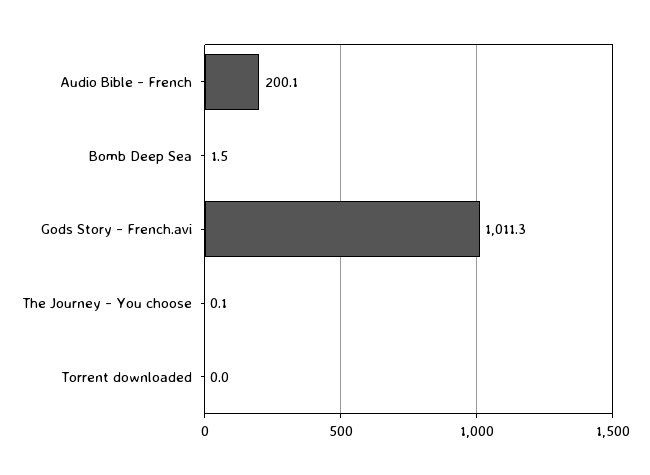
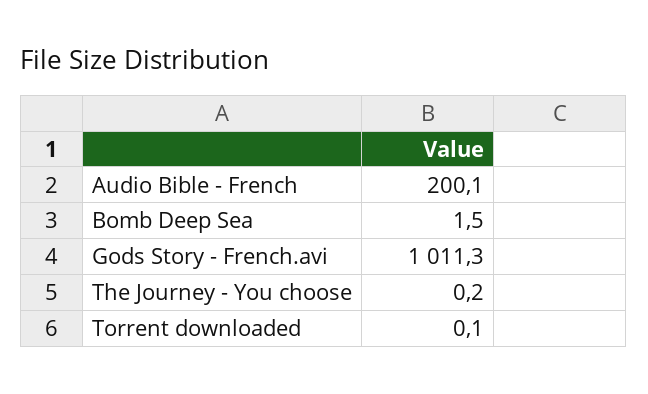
  {
    "Audio Bible - French": 200.1,
    "Bomb Deep Sea": 1.5,
    "Gods Story - French.avi": 1011.3,
-   "The Journey - You choose": 0.1,
+   "The Journey - You choose": 0.2,
-   "Torrent downloaded": 0
+   "Torrent downloaded": 0.1
  }

